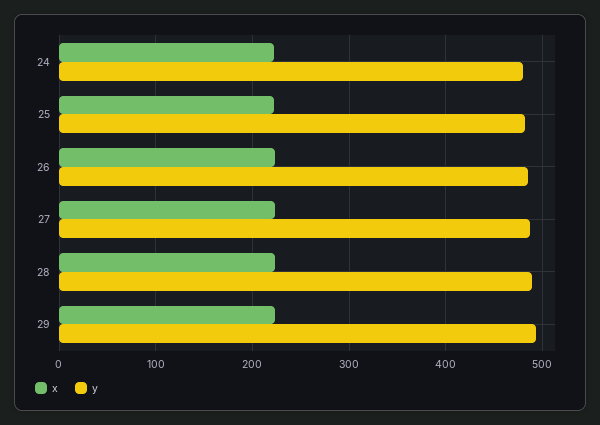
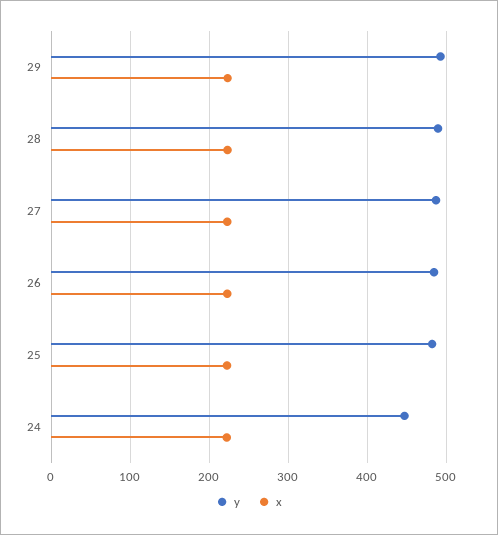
  {
    "x": {
      "24": 220,
      "25": 220,
      "26": 220,
      "27": 220,
      "28": 220,
      "29": 220
    },
    "y": {
-     "24": 480,
+     "24": 450,
      "25": 480,
      "26": 480,
      "27": 490,
      "28": 490,
      "29": 490
    }
  }

